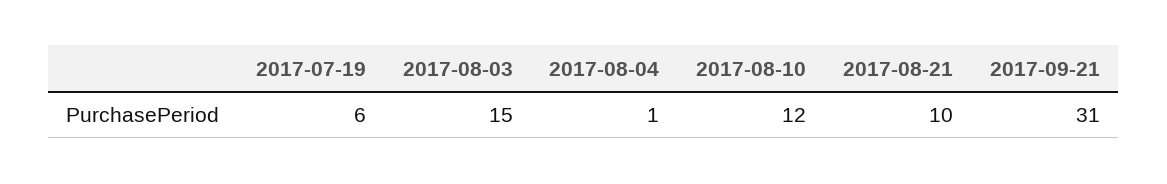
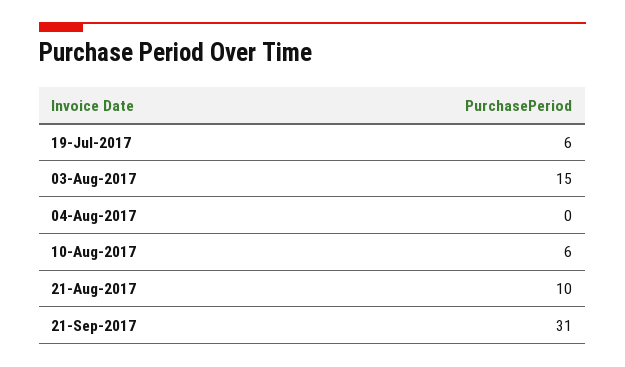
  {
    "2017-07-19": 6,
    "2017-08-03": 15,
-   "2017-08-04": 1,
+   "2017-08-04": 0,
-   "2017-08-10": 12,
+   "2017-08-10": 6,
    "2017-08-21": 10,
    "2017-09-21": 31
  }

